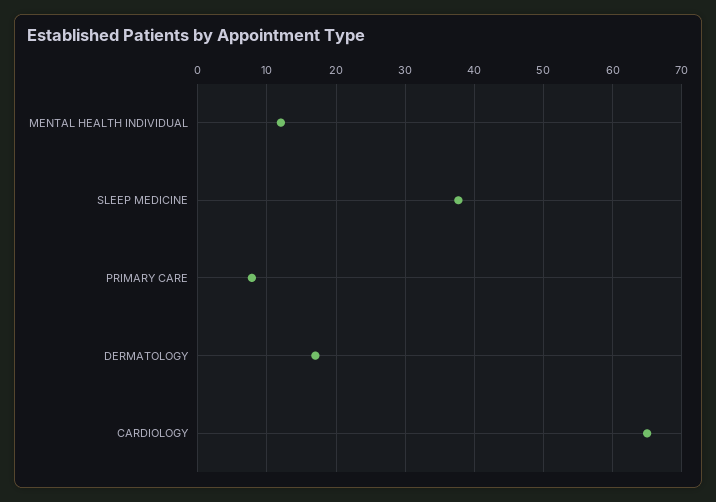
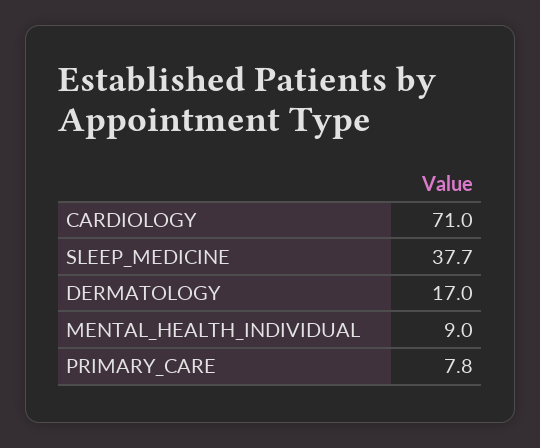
  {
-   "MENTAL HEALTH INDIVIDUAL": 12,
+   "MENTAL HEALTH INDIVIDUAL": 9,
    "SLEEP MEDICINE": 37.7,
    "PRIMARY CARE": 7.8,
    "DERMATOLOGY": 17,
-   "CARDIOLOGY": 65
+   "CARDIOLOGY": 71
  }

